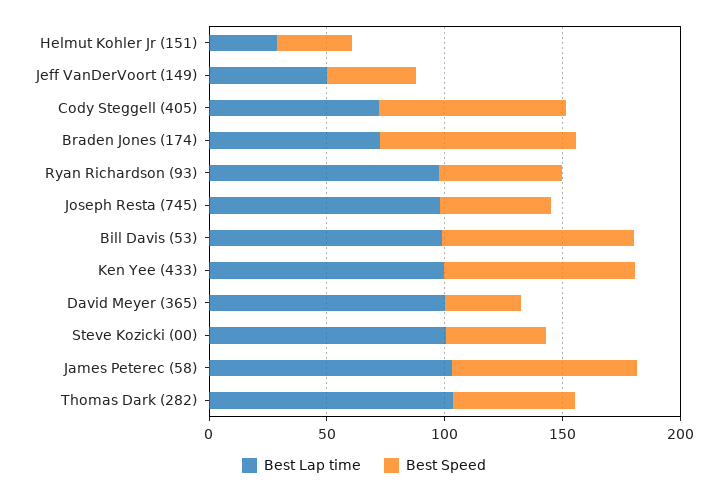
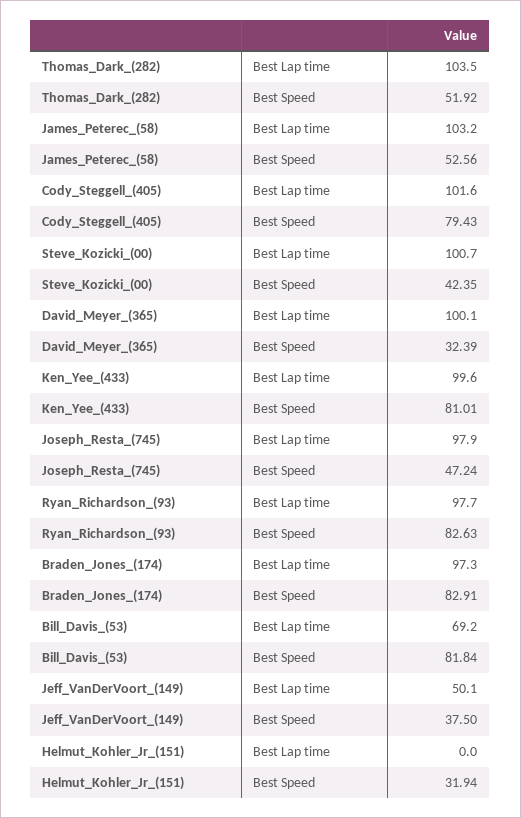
  {
    "Best Lap time": {
-     "Helmut Kohler Jr (151)": 30,
+     "Helmut Kohler Jr (151)": 0,
      "Jeff VanDerVoort (149)": 50.1,
-     "Cody Steggell (405)": 70,
+     "Cody Steggell (405)": 101.6,
-     "Braden Jones (174)": 70,
+     "Braden Jones (174)": 97.3,
      "Ryan Richardson (93)": 97.7,
      "Joseph Resta (745)": 97.9,
-     "Bill Davis (53)": 100,
+     "Bill Davis (53)": 69.2,
      "Ken Yee (433)": 99.6,
      "David Meyer (365)": 100.1,
      "Steve Kozicki (00)": 100.7,
      "James Peterec (58)": 103.2,
      "Thomas Dark (282)": 103.5
    },
    "Best Speed": {
      "Helmut Kohler Jr (151)": 31.94,
      "Jeff VanDerVoort (149)": 37.5,
      "Cody Steggell (405)": 79.43,
      "Braden Jones (174)": 82.91,
-     "Ryan Richardson (93)": 50,
+     "Ryan Richardson (93)": 82.63,
      "Joseph Resta (745)": 47.24,
      "Bill Davis (53)": 81.84,
      "Ken Yee (433)": 81.01,
      "David Meyer (365)": 32.39,
      "Steve Kozicki (00)": 42.35,
-     "James Peterec (58)": 80,
+     "James Peterec (58)": 52.56,
      "Thomas Dark (282)": 51.92
    }
  }

